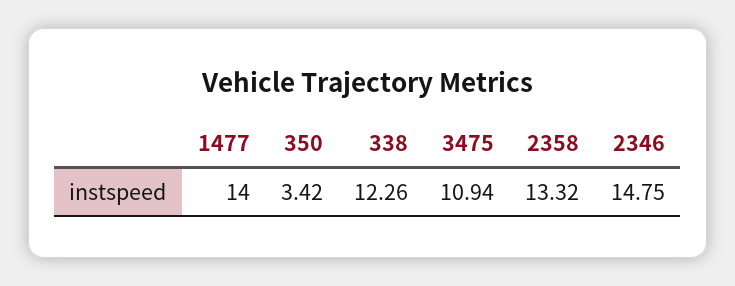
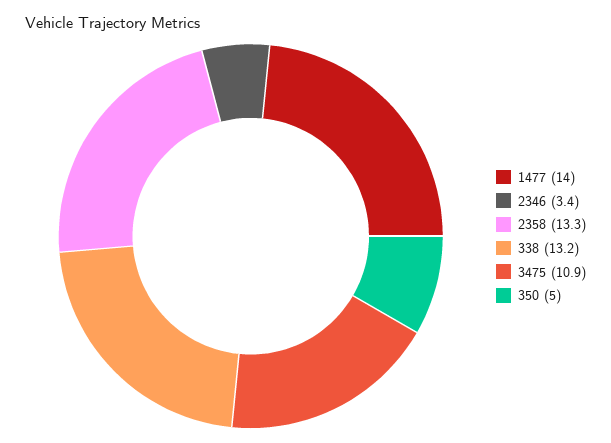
  {
    "1477": 14,
-   "350": 3.42,
+   "350": 5,
-   "338": 12.26,
+   "338": 13.2,
    "3475": 10.94,
    "2358": 13.32,
-   "2346": 14.75
+   "2346": 3.4
  }

